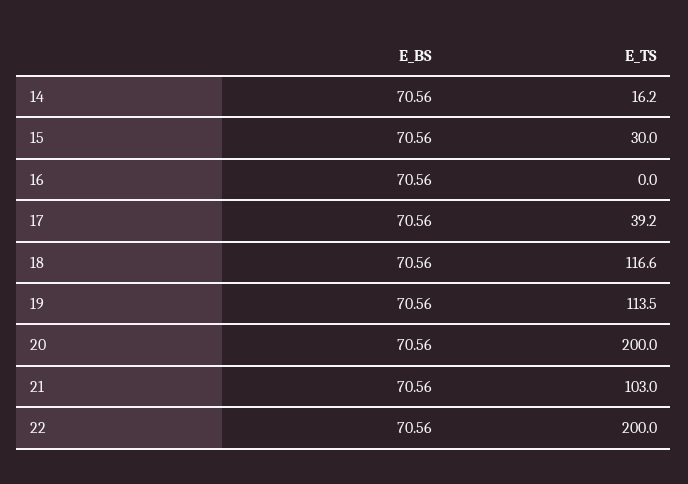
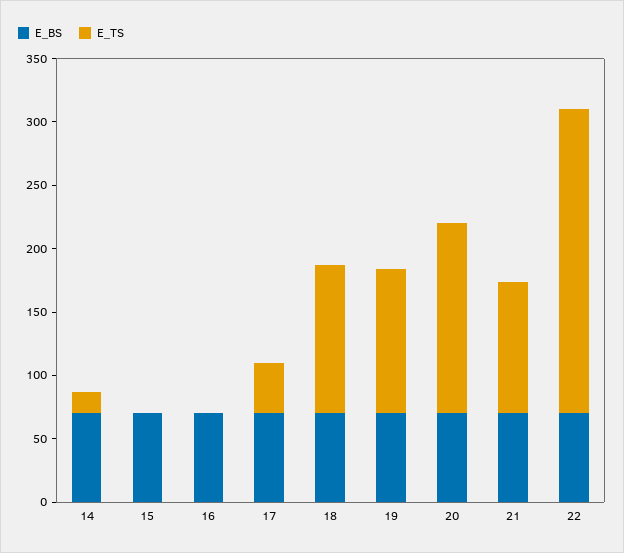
  {
    "E_BS": {
      "14": 70.56,
      "15": 70.56,
      "16": 70.56,
      "17": 70.56,
      "18": 70.56,
      "19": 70.56,
      "20": 70.56,
      "21": 70.56,
      "22": 70.56
    },
    "E_TS": {
      "14": 16.2,
-     "15": 30,
+     "15": 0,
      "16": 0,
      "17": 39.2,
      "18": 116.6,
      "19": 113.5,
-     "20": 200,
+     "20": 150,
      "21": 103,
-     "22": 200
+     "22": 240
    }
  }

